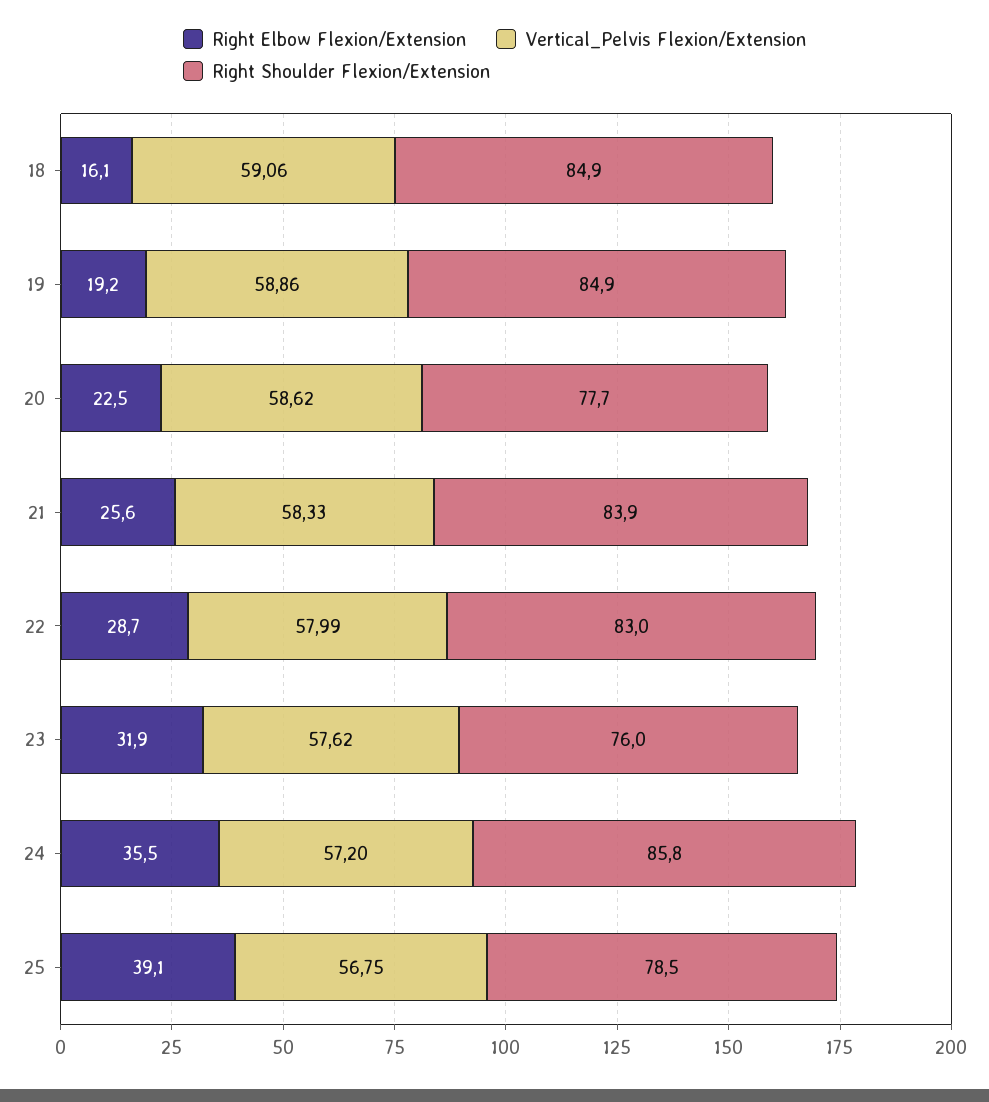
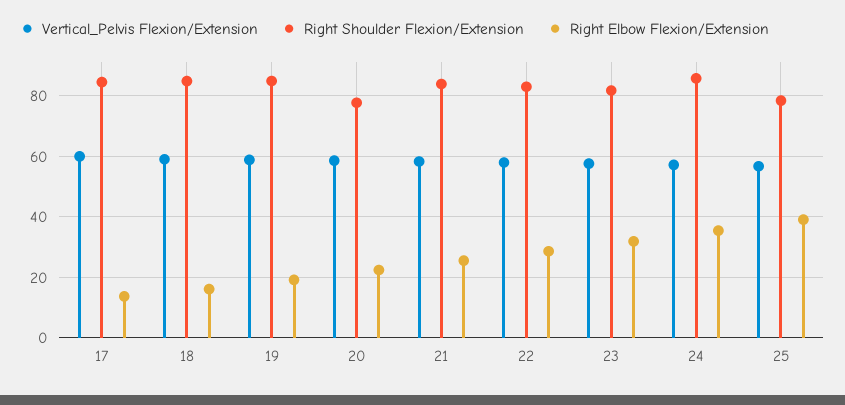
  {
    "Right Elbow Flexion/Extension": {
      "18": 16.1,
      "19": 19.2,
      "20": 22.5,
      "21": 25.6,
      "22": 28.7,
      "23": 31.9,
      "24": 35.5,
-     "25": 39.1
+     "25": 39.1,
+     "17": 14
    },
    "Vertical_Pelvis Flexion/Extension": {
      "18": 59.06,
      "19": 58.86,
      "20": 58.62,
      "21": 58.33,
      "22": 57.99,
      "23": 57.62,
      "24": 57.2,
-     "25": 56.75
+     "25": 56.75,
+     "17": 60
    },
    "Right Shoulder Flexion/Extension": {
      "18": 84.9,
      "19": 84.9,
      "20": 77.7,
      "21": 83.9,
      "22": 83,
-     "23": 76,
+     "23": 82,
      "24": 85.8,
-     "25": 78.5
+     "25": 78.5,
+     "17": 84
    }
  }

